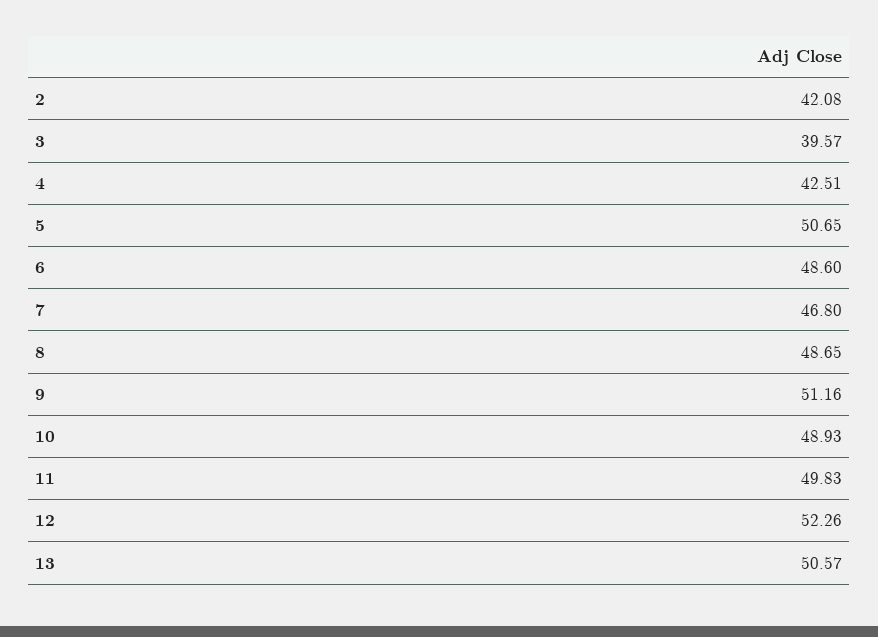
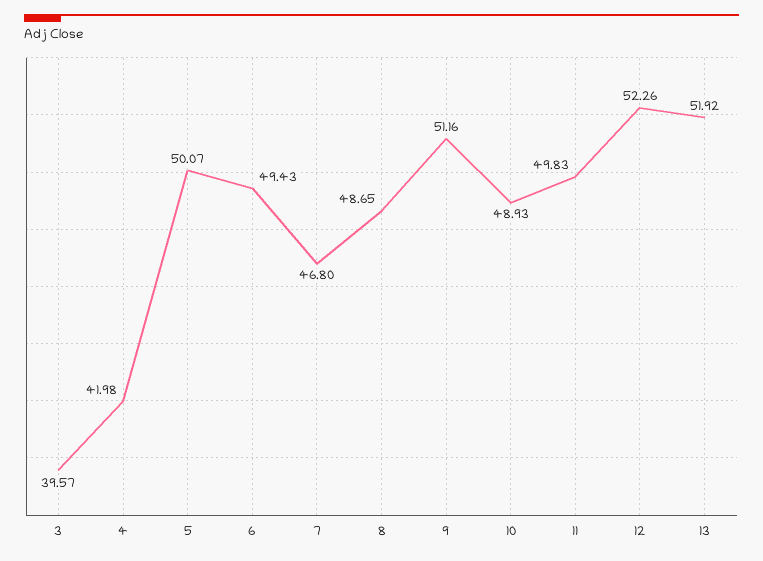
  {
-   "2": 42.08,
    "3": 39.57,
-   "4": 42.51,
+   "4": 41.98,
-   "5": 50.65,
+   "5": 50.07,
-   "6": 48.6,
+   "6": 49.43,
    "7": 46.8,
    "8": 48.65,
    "9": 51.16,
    "10": 48.93,
    "11": 49.83,
    "12": 52.26,
-   "13": 50.57
+   "13": 51.92
  }

